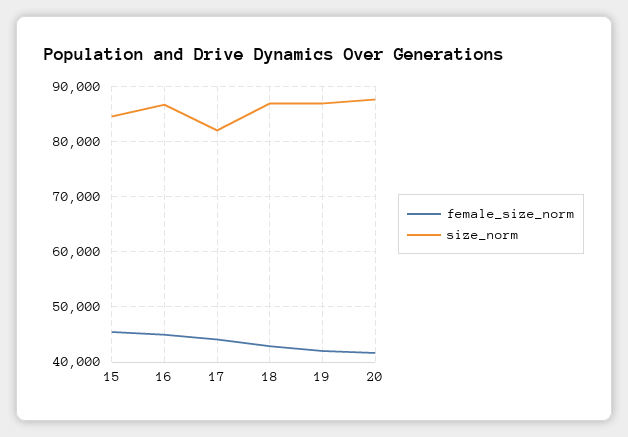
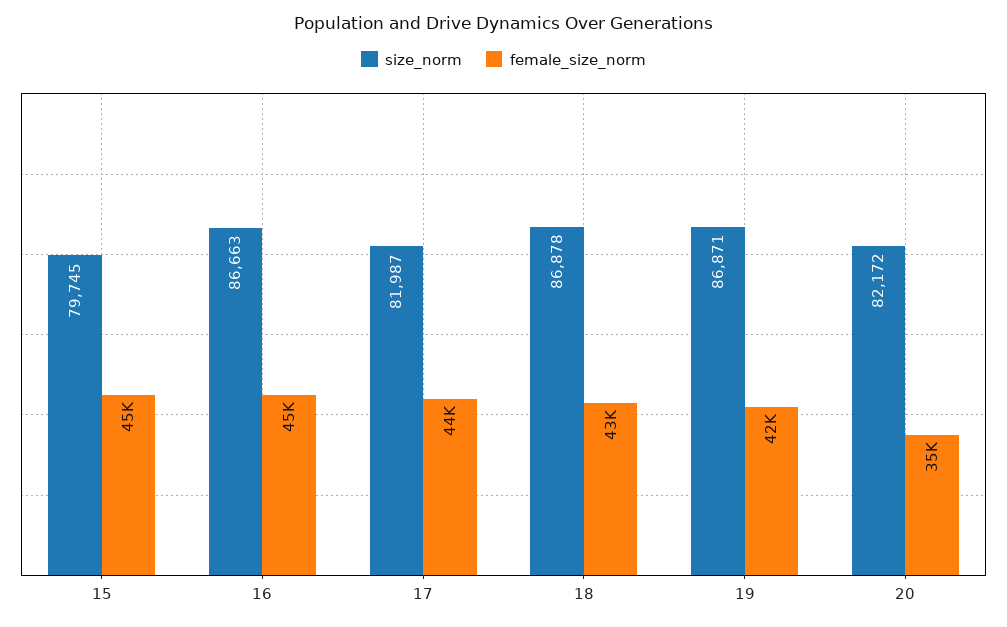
  {
    "female_size_norm": {
      "15": 45000,
      "16": 45000,
      "17": 44000,
      "18": 43000,
      "19": 42000,
-     "20": 42000
+     "20": 35000
    },
    "size_norm": {
-     "15": 84000,
+     "15": 79745,
      "16": 86663,
      "17": 81987,
      "18": 86878,
      "19": 86871,
-     "20": 88000
+     "20": 82172
    }
  }

